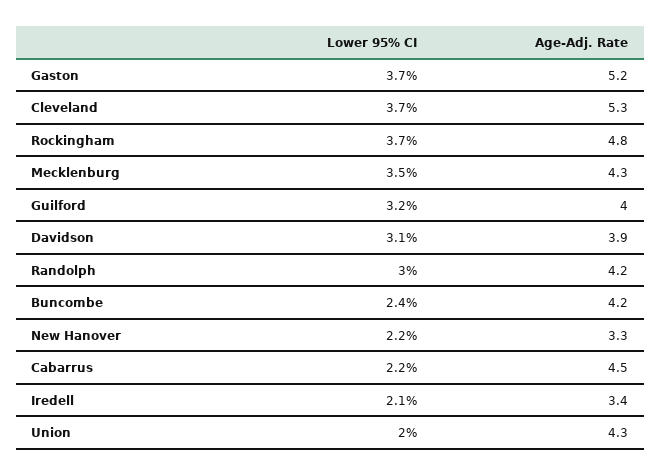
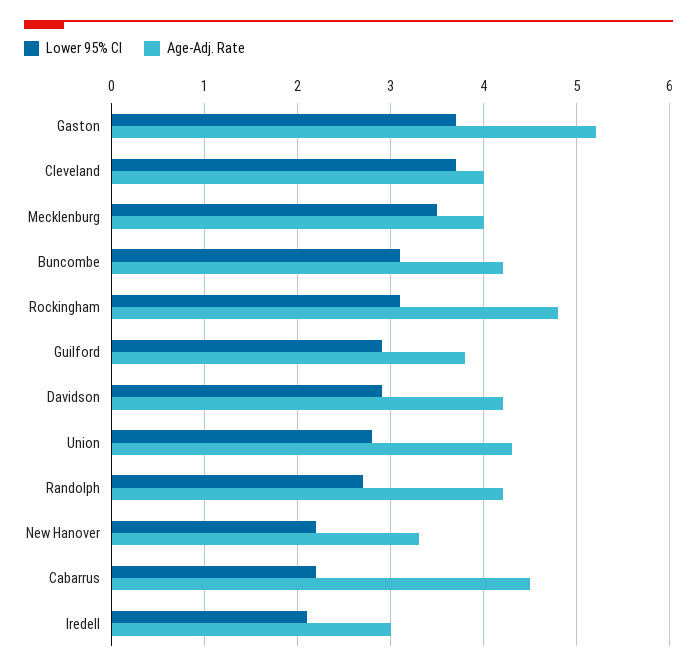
  {
    "Lower 95% CI": {
      "Gaston": 3.7,
      "Cleveland": 3.7,
-     "Rockingham": 3.7,
+     "Rockingham": 3.1,
      "Mecklenburg": 3.5,
-     "Guilford": 3.2,
+     "Guilford": 2.9,
-     "Davidson": 3.1,
+     "Davidson": 2.9,
-     "Randolph": 3,
+     "Randolph": 2.7,
-     "Buncombe": 2.4,
+     "Buncombe": 3.1,
      "New Hanover": 2.2,
      "Cabarrus": 2.2,
      "Iredell": 2.1,
-     "Union": 2
+     "Union": 2.8
    },
    "Age-Adj. Rate": {
      "Gaston": 5.2,
-     "Cleveland": 5.3,
+     "Cleveland": 4,
      "Rockingham": 4.8,
-     "Mecklenburg": 4.3,
+     "Mecklenburg": 4,
-     "Guilford": 4,
+     "Guilford": 3.8,
-     "Davidson": 3.9,
+     "Davidson": 4.2,
      "Randolph": 4.2,
      "Buncombe": 4.2,
      "New Hanover": 3.3,
      "Cabarrus": 4.5,
-     "Iredell": 3.4,
+     "Iredell": 3,
      "Union": 4.3
    }
  }

